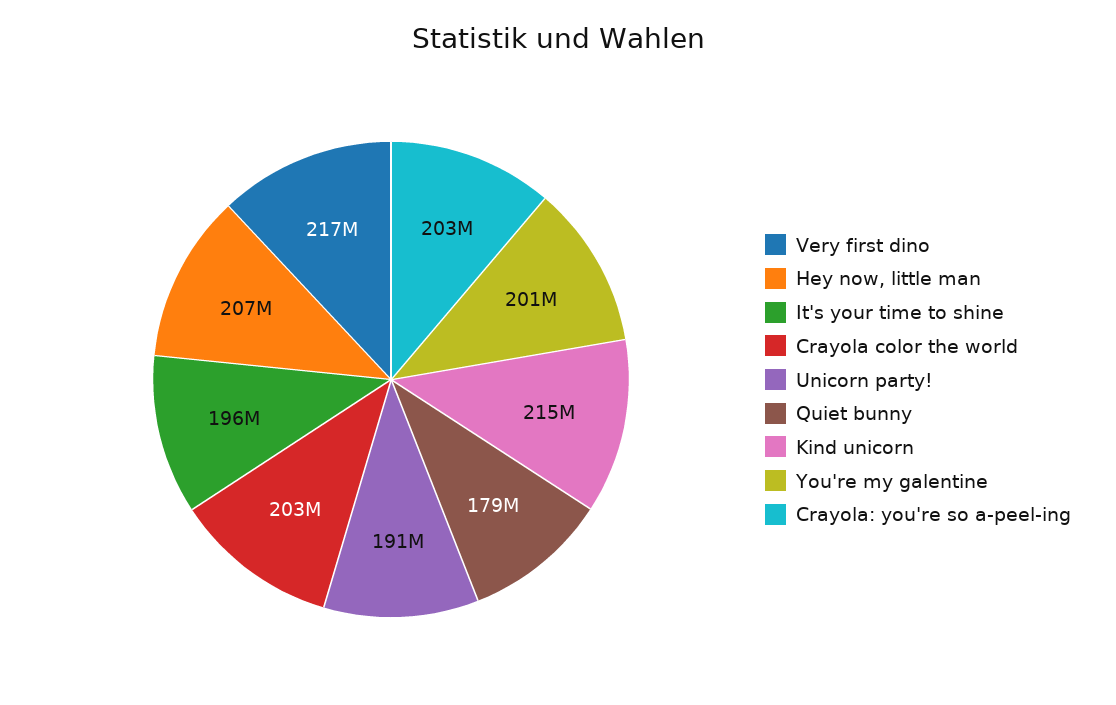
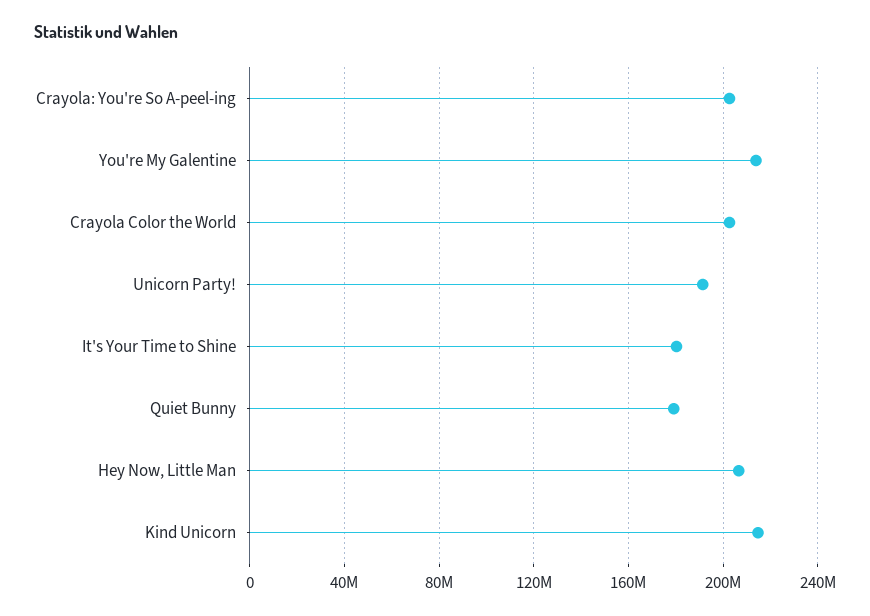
  {
-   "Very first dino": 217000000,
    "Hey now, little man": 207000000,
-   "It's your time to shine": 196000000,
+   "It's your time to shine": 180000000,
    "Crayola color the world": 203000000,
    "Unicorn party!": 191000000,
    "Quiet bunny": 179000000,
    "Kind unicorn": 215000000,
-   "You're my galentine": 201000000,
+   "You're my galentine": 215000000,
    "Crayola: you're so a-peel-ing": 203000000
  }

